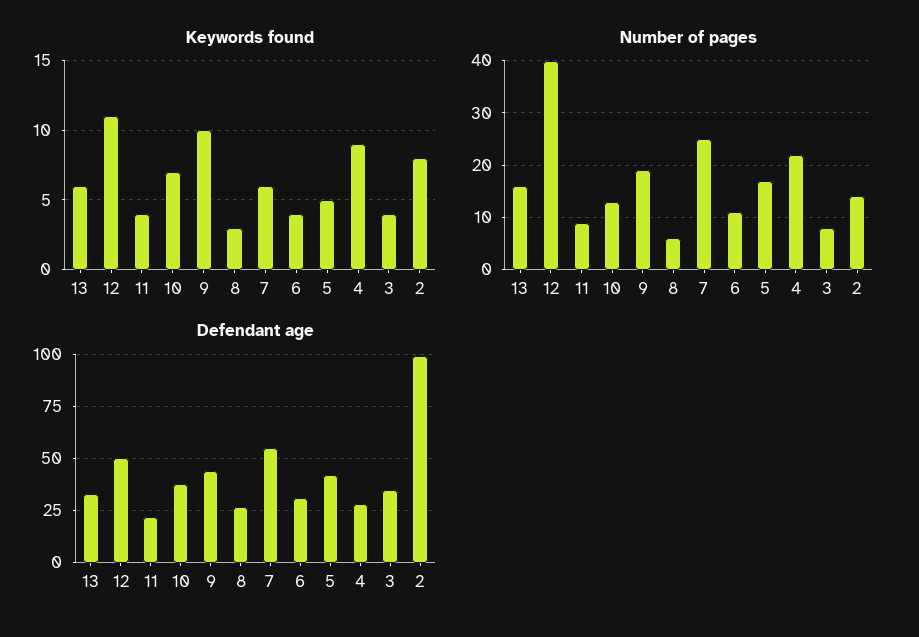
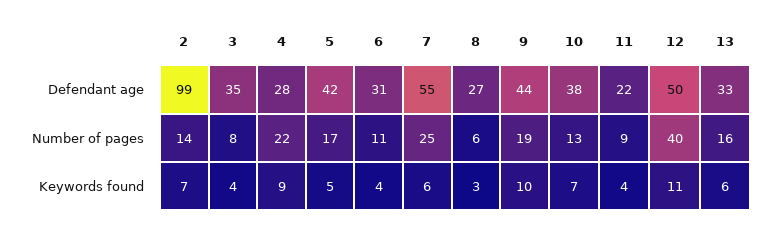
  {
    "Keywords found": {
      "13": 6,
      "12": 11,
      "11": 4,
      "10": 7,
      "9": 10,
      "8": 3,
      "7": 6,
      "6": 4,
      "5": 5,
      "4": 9,
      "3": 4,
-     "2": 8
+     "2": 7
    },
    "Number of pages": {
      "13": 16,
      "12": 40,
      "11": 9,
      "10": 13,
      "9": 19,
      "8": 6,
      "7": 25,
      "6": 11,
      "5": 17,
      "4": 22,
      "3": 8,
      "2": 14
    },
    "Defendant age": {
      "13": 33,
      "12": 50,
      "11": 22,
      "10": 38,
      "9": 44,
      "8": 27,
      "7": 55,
      "6": 31,
      "5": 42,
      "4": 28,
      "3": 35,
      "2": 99
    }
  }

